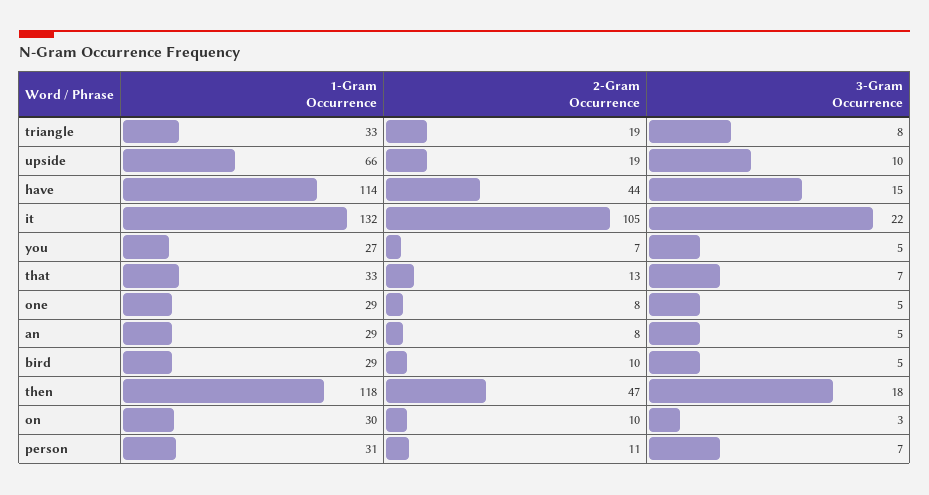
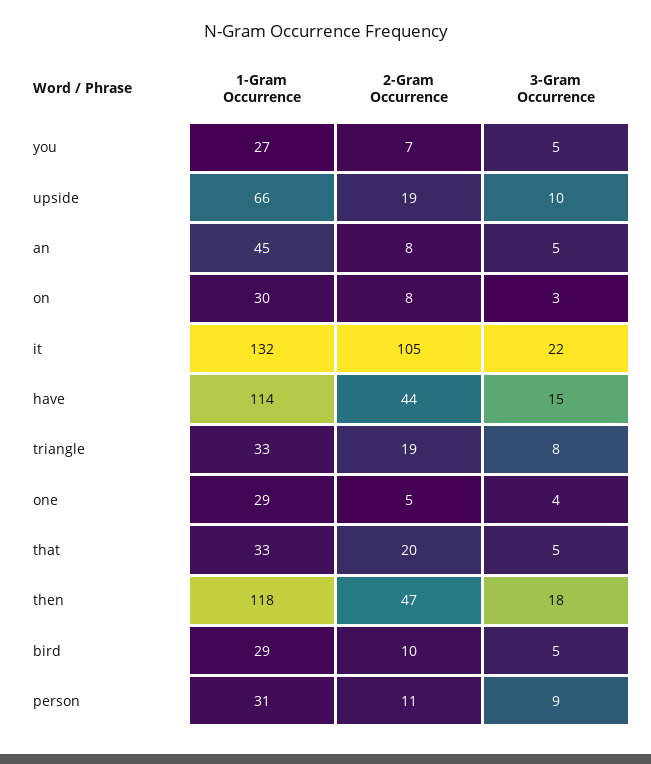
  {
    "1-Gram Occurrence": {
      "triangle": 33,
      "upside": 66,
      "have": 114,
      "it": 132,
      "you": 27,
      "that": 33,
      "one": 29,
-     "an": 29,
+     "an": 45,
      "bird": 29,
      "then": 118,
      "on": 30,
      "person": 31
    },
    "2-Gram Occurrence": {
      "triangle": 19,
      "upside": 19,
      "have": 44,
      "it": 105,
      "you": 7,
-     "that": 13,
+     "that": 20,
-     "one": 8,
+     "one": 5,
      "an": 8,
      "bird": 10,
      "then": 47,
-     "on": 10,
+     "on": 8,
      "person": 11
    },
    "3-Gram Occurrence": {
      "triangle": 8,
      "upside": 10,
      "have": 15,
      "it": 22,
      "you": 5,
-     "that": 7,
+     "that": 5,
-     "one": 5,
+     "one": 4,
      "an": 5,
      "bird": 5,
      "then": 18,
      "on": 3,
-     "person": 7
+     "person": 9
    }
  }

